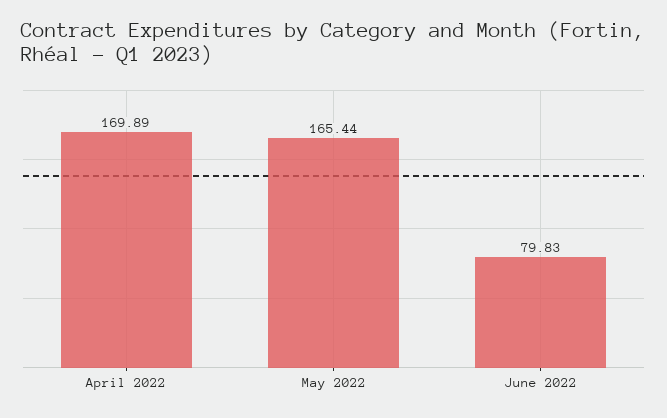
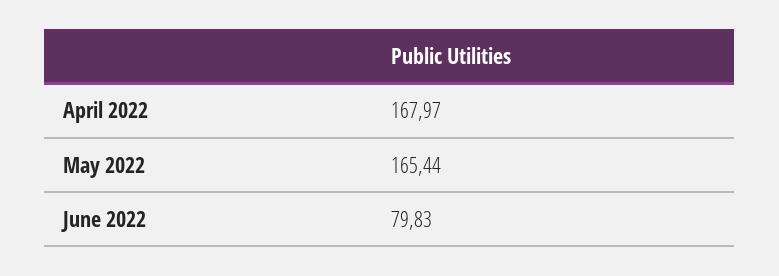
  {
-   "April 2022": 169.89,
+   "April 2022": 167.97,
    "May 2022": 165.44,
    "June 2022": 79.83
  }

